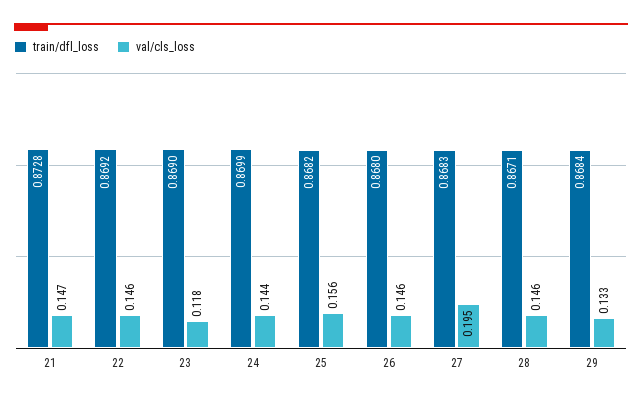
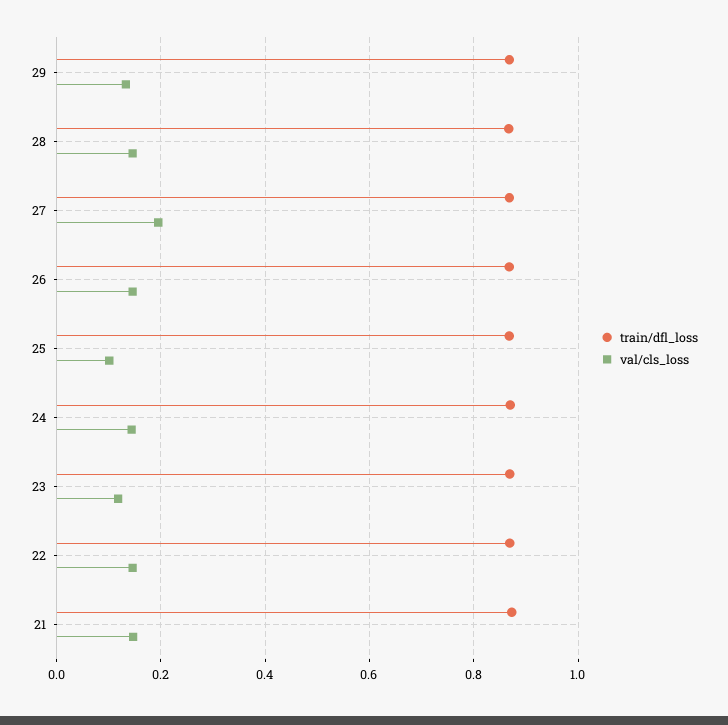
  {
    "train/dfl_loss": {
      "21": 0.8728,
      "22": 0.8692,
      "23": 0.869,
      "24": 0.8699,
      "25": 0.8682,
      "26": 0.868,
      "27": 0.8683,
      "28": 0.8671,
      "29": 0.8684
    },
    "val/cls_loss": {
      "21": 0.147,
      "22": 0.146,
      "23": 0.118,
      "24": 0.144,
-     "25": 0.156,
+     "25": 0.1,
      "26": 0.146,
      "27": 0.195,
      "28": 0.146,
      "29": 0.133
    }
  }

